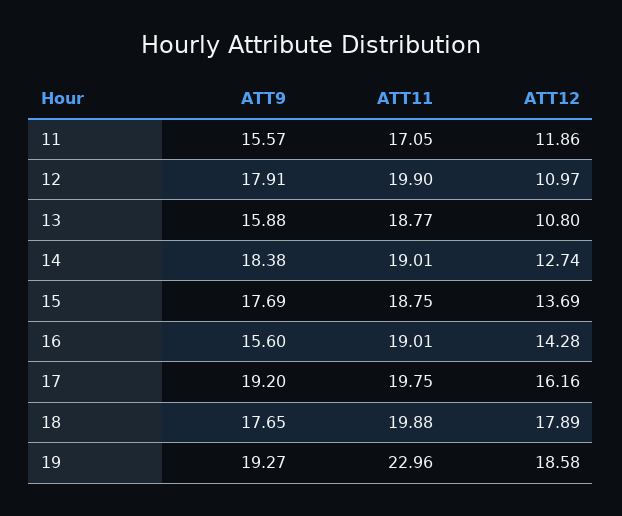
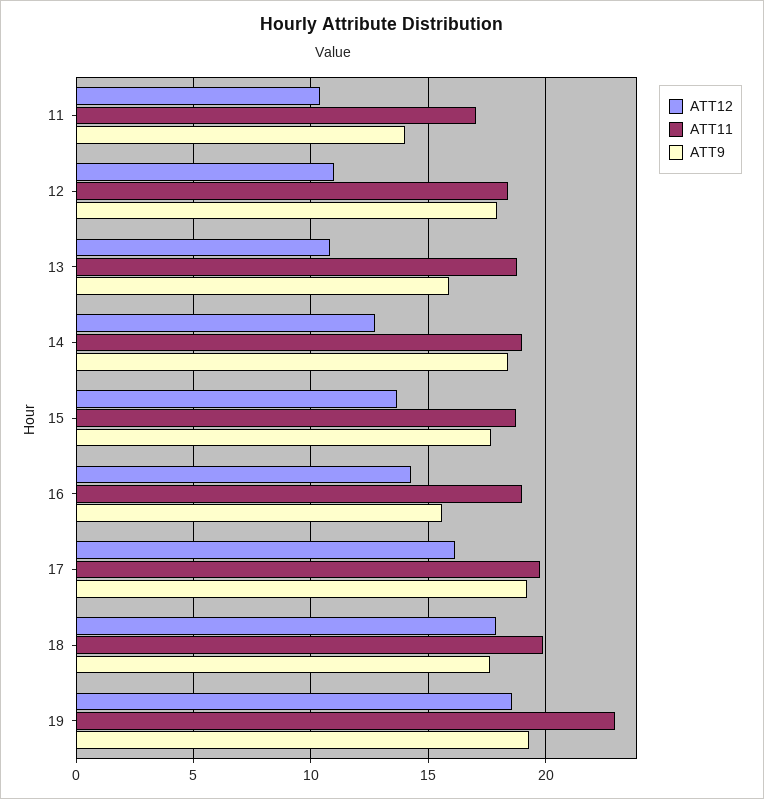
  {
    "ATT9": {
-     "11": 15.57,
+     "11": 14,
      "12": 17.91,
      "13": 15.88,
      "14": 18.38,
      "15": 17.69,
      "16": 15.6,
      "17": 19.2,
      "18": 17.65,
      "19": 19.27
    },
    "ATT11": {
      "11": 17.05,
-     "12": 19.9,
+     "12": 18.5,
      "13": 18.77,
      "14": 19.01,
      "15": 18.75,
      "16": 19.01,
      "17": 19.75,
      "18": 19.88,
      "19": 22.96
    },
    "ATT12": {
-     "11": 11.86,
+     "11": 10.5,
      "12": 10.97,
      "13": 10.8,
      "14": 12.74,
      "15": 13.69,
      "16": 14.28,
      "17": 16.16,
      "18": 17.89,
      "19": 18.58
    }
  }

